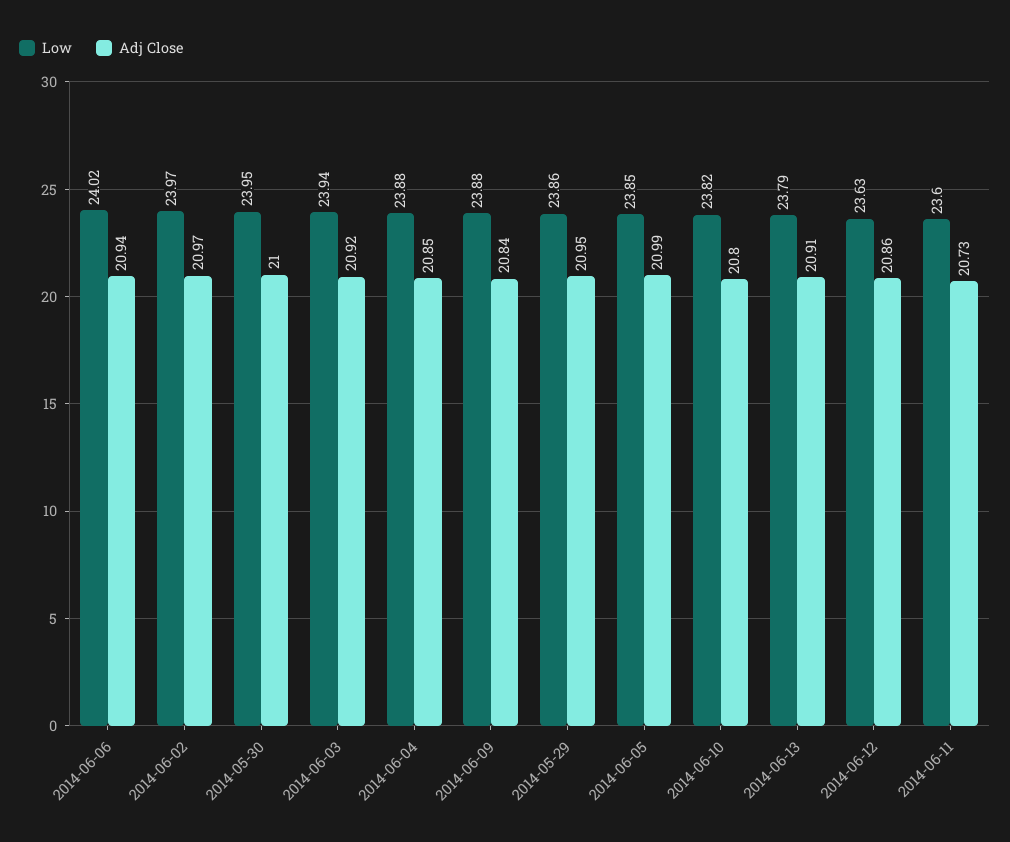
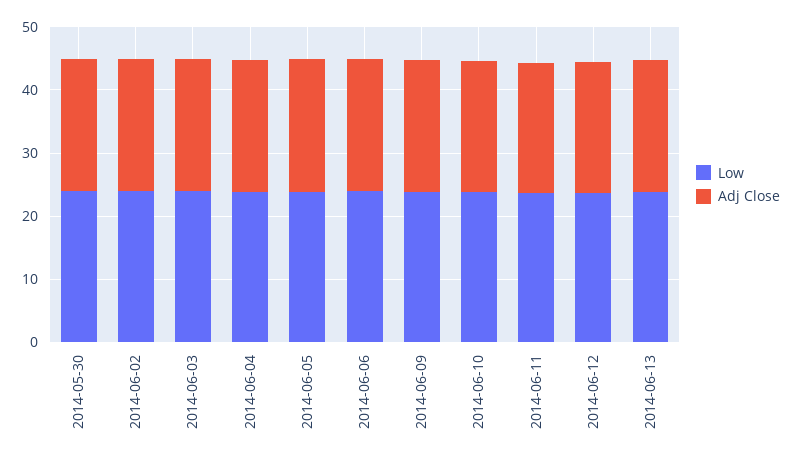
  {
    "Low": {
      "2014-06-06": 24.02,
      "2014-06-02": 23.97,
      "2014-05-30": 23.95,
      "2014-06-03": 23.94,
      "2014-06-04": 23.88,
      "2014-06-09": 23.88,
-     "2014-05-29": 23.86,
      "2014-06-05": 23.85,
      "2014-06-10": 23.82,
      "2014-06-13": 23.79,
      "2014-06-12": 23.63,
      "2014-06-11": 23.6
    },
    "Adj Close": {
      "2014-06-06": 20.94,
      "2014-06-02": 20.97,
      "2014-05-30": 21,
      "2014-06-03": 20.92,
      "2014-06-04": 20.85,
      "2014-06-09": 20.84,
-     "2014-05-29": 20.95,
      "2014-06-05": 20.99,
      "2014-06-10": 20.8,
      "2014-06-13": 20.91,
      "2014-06-12": 20.86,
      "2014-06-11": 20.73
    }
  }

